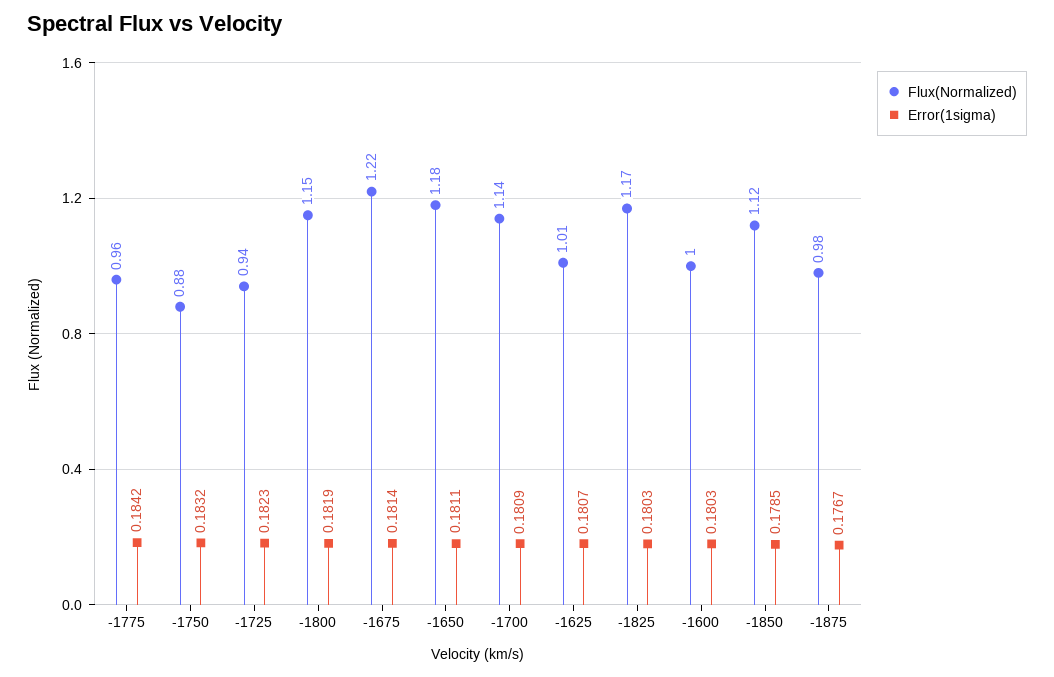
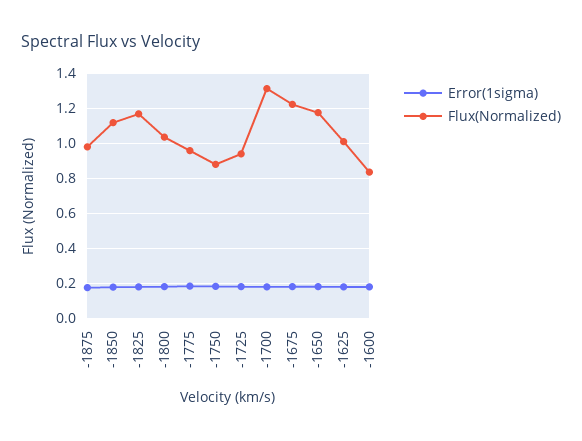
  {
    "Flux(Normalized)": {
      "-1775": 0.96,
      "-1750": 0.88,
      "-1725": 0.94,
-     "-1800": 1.15,
+     "-1800": 1.05,
      "-1675": 1.22,
      "-1650": 1.18,
-     "-1700": 1.14,
+     "-1700": 1.3,
      "-1625": 1.01,
      "-1825": 1.17,
-     "-1600": 1,
+     "-1600": 0.85,
      "-1850": 1.12,
      "-1875": 0.98
    },
    "Error(1sigma)": {
      "-1775": 0.1842,
      "-1750": 0.1832,
      "-1725": 0.1823,
      "-1800": 0.1819,
      "-1675": 0.1814,
      "-1650": 0.1811,
      "-1700": 0.1809,
      "-1625": 0.1807,
      "-1825": 0.1803,
      "-1600": 0.1803,
      "-1850": 0.1785,
      "-1875": 0.1767
    }
  }

